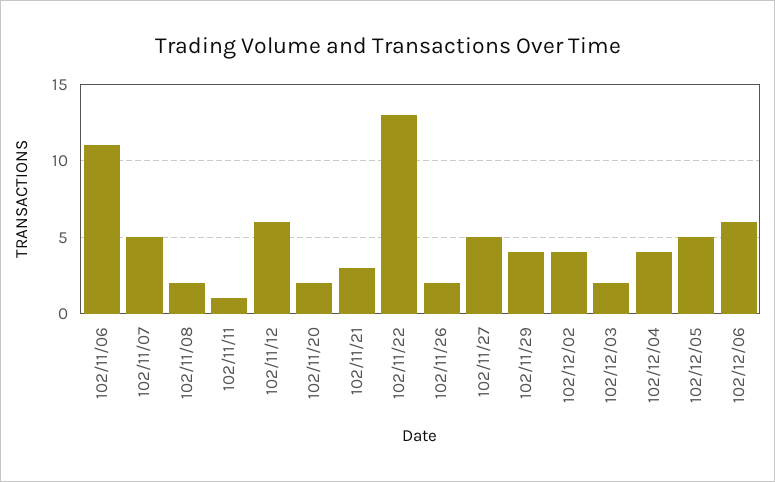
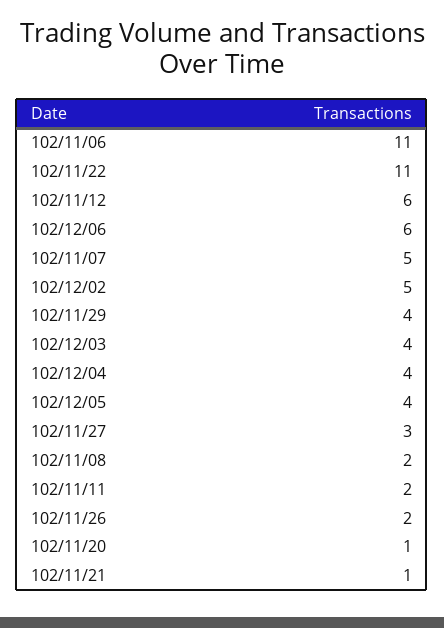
  {
    "102/11/06": 11,
    "102/11/07": 5,
    "102/11/08": 2,
-   "102/11/11": 1,
+   "102/11/11": 2,
    "102/11/12": 6,
-   "102/11/20": 2,
+   "102/11/20": 1,
-   "102/11/21": 3,
+   "102/11/21": 1,
-   "102/11/22": 13,
+   "102/11/22": 11,
    "102/11/26": 2,
-   "102/11/27": 5,
+   "102/11/27": 3,
    "102/11/29": 4,
-   "102/12/02": 4,
+   "102/12/02": 5,
-   "102/12/03": 2,
+   "102/12/03": 4,
    "102/12/04": 4,
-   "102/12/05": 5,
+   "102/12/05": 4,
    "102/12/06": 6
  }

